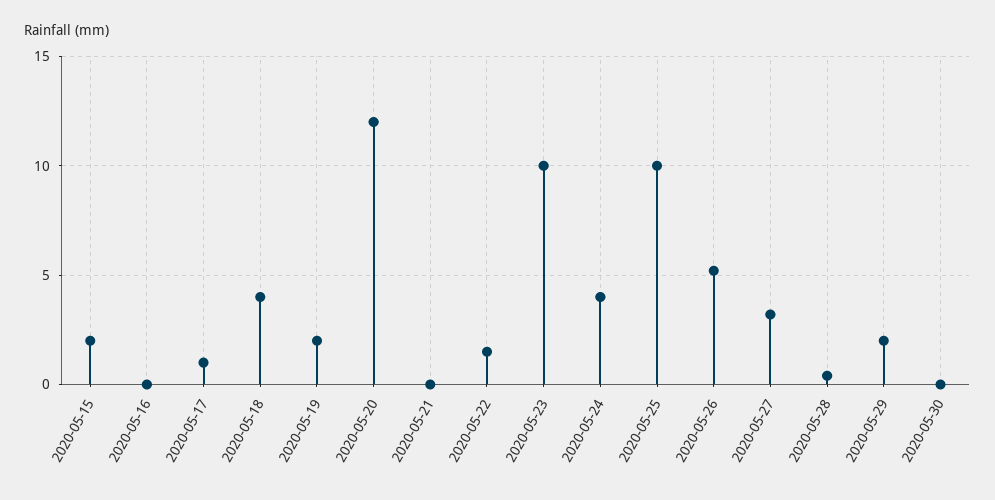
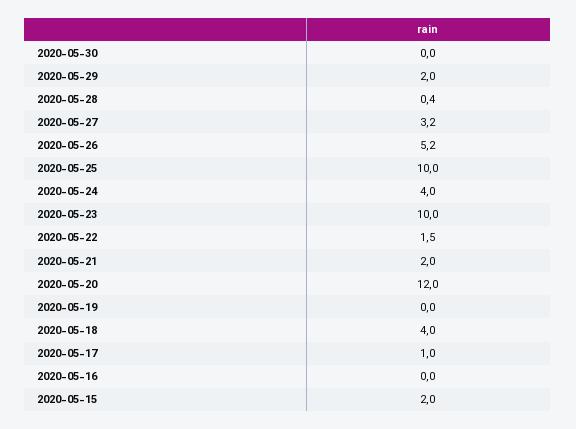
  {
    "2020-05-15": 2,
    "2020-05-16": 0,
    "2020-05-17": 1,
    "2020-05-18": 4,
-   "2020-05-19": 2,
+   "2020-05-19": 0,
    "2020-05-20": 12,
-   "2020-05-21": 0,
+   "2020-05-21": 2,
    "2020-05-22": 1.5,
    "2020-05-23": 10,
    "2020-05-24": 4,
    "2020-05-25": 10,
    "2020-05-26": 5.2,
    "2020-05-27": 3.2,
    "2020-05-28": 0.4,
    "2020-05-29": 2,
    "2020-05-30": 0
  }

